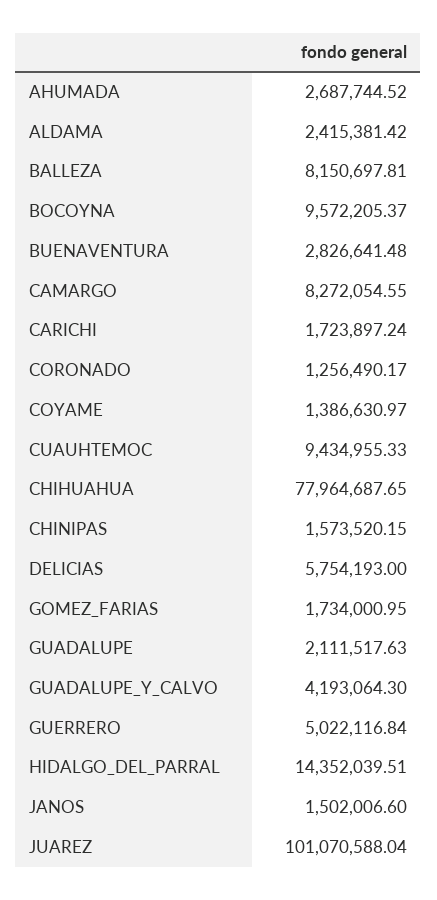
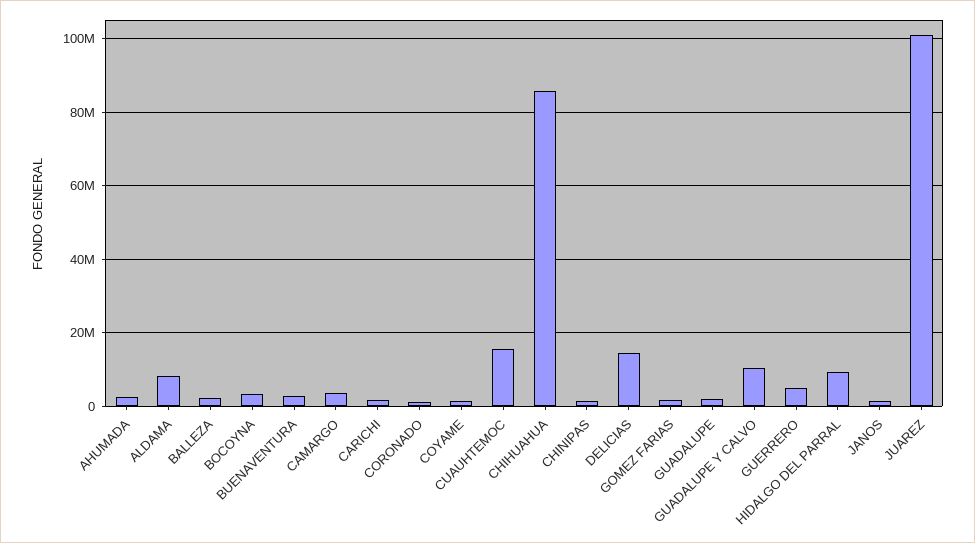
  {
    "AHUMADA": 2687744.52,
-   "ALDAMA": 2415381.42,
+   "ALDAMA": 8000000,
-   "BALLEZA": 8150697.81,
+   "BALLEZA": 2000000,
-   "BOCOYNA": 9572205.37,
+   "BOCOYNA": 4000000,
    "BUENAVENTURA": 2826641.48,
-   "CAMARGO": 8272054.55,
+   "CAMARGO": 4000000,
    "CARICHI": 1723897.24,
    "CORONADO": 1256490.17,
    "COYAME": 1386630.97,
-   "CUAUHTEMOC": 9434955.33,
+   "CUAUHTEMOC": 16000000,
-   "CHIHUAHUA": 77964687.65,
+   "CHIHUAHUA": 86000000,
    "CHINIPAS": 1573520.15,
-   "DELICIAS": 5754193,
+   "DELICIAS": 14000000,
    "GOMEZ_FARIAS": 1734000.95,
    "GUADALUPE": 2111517.63,
-   "GUADALUPE_Y_CALVO": 4193064.3,
+   "GUADALUPE_Y_CALVO": 10000000,
    "GUERRERO": 5022116.84,
-   "HIDALGO_DEL_PARRAL": 14352039.51,
+   "HIDALGO_DEL_PARRAL": 10000000,
    "JANOS": 1502006.6,
    "JUAREZ": 101070588.04
  }

